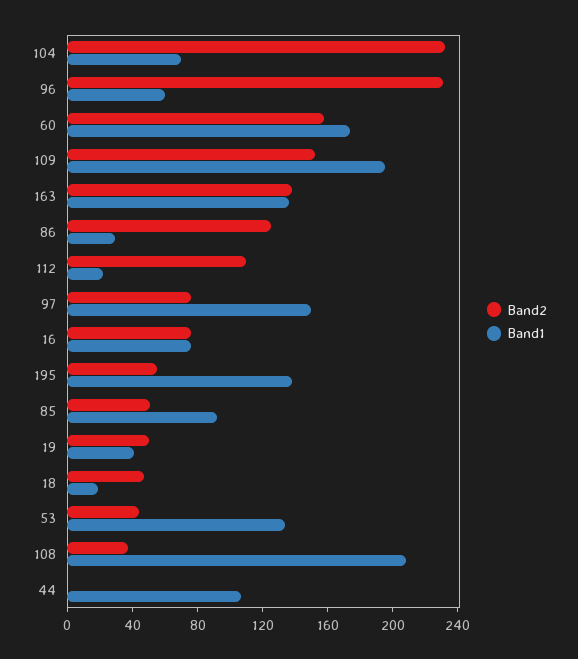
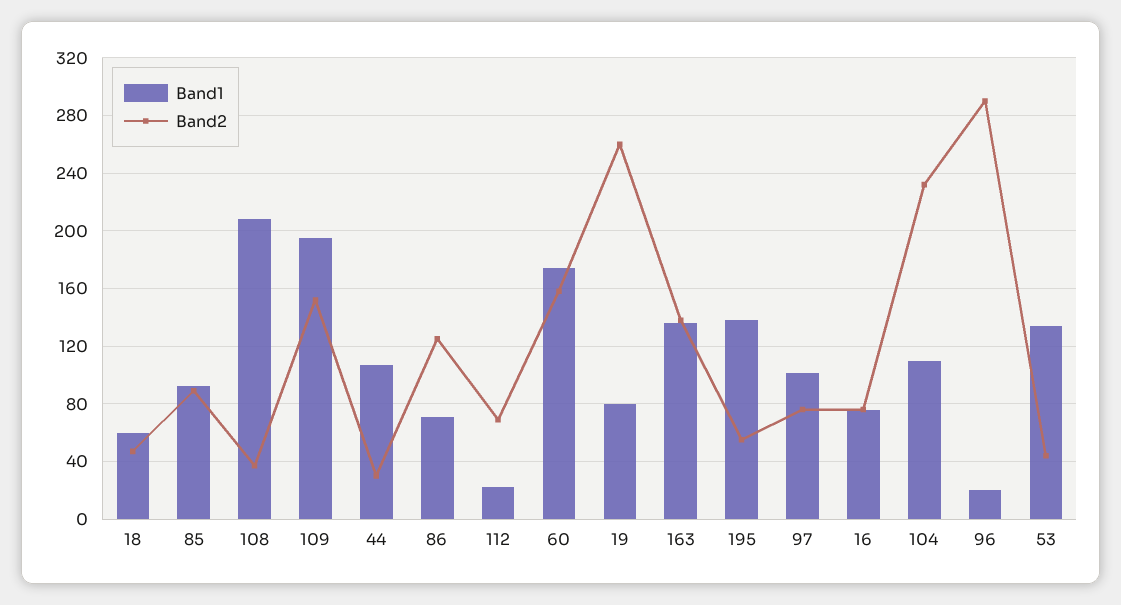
  {
    "Band2": {
      "104": 230,
-     "96": 230,
+     "96": 290,
      "60": 160,
      "109": 150,
      "163": 140,
      "86": 125,
-     "112": 110,
+     "112": 70,
      "97": 75,
      "16": 75,
      "195": 55,
-     "85": 50,
+     "85": 90,
-     "19": 50,
+     "19": 260,
      "18": 45,
      "53": 45,
      "108": 35,
-     "44": 0
+     "44": 30
    },
    "Band1": {
-     "104": 70,
+     "104": 110,
-     "96": 60,
+     "96": 20,
      "60": 175,
      "109": 195,
      "163": 135,
-     "86": 30,
+     "86": 70,
      "112": 20,
-     "97": 150,
+     "97": 100,
      "16": 75,
      "195": 140,
      "85": 90,
-     "19": 40,
+     "19": 80,
-     "18": 20,
+     "18": 60,
      "53": 135,
      "108": 210,
      "44": 105
    }
  }

